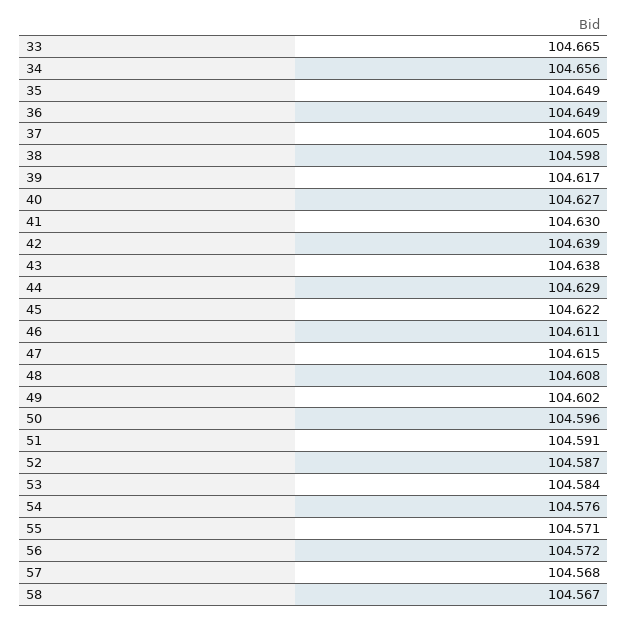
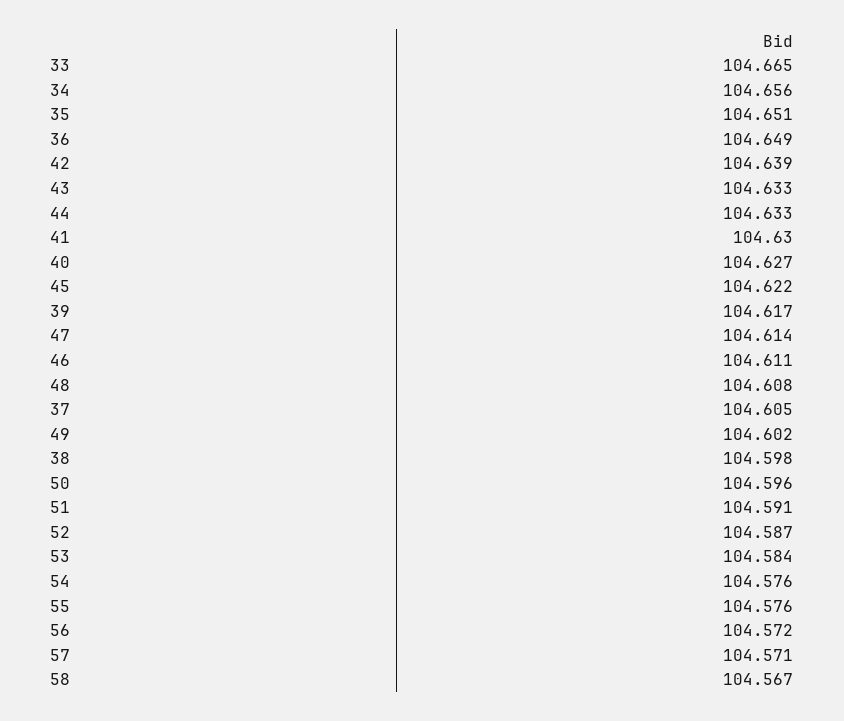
  {
    "33": 104.665,
    "34": 104.656,
-   "35": 104.649,
+   "35": 104.651,
    "36": 104.649,
    "37": 104.605,
    "38": 104.598,
    "39": 104.617,
    "40": 104.627,
    "41": 104.63,
    "42": 104.639,
-   "43": 104.638,
+   "43": 104.633,
-   "44": 104.629,
+   "44": 104.633,
    "45": 104.622,
    "46": 104.611,
-   "47": 104.615,
+   "47": 104.614,
    "48": 104.608,
    "49": 104.602,
    "50": 104.596,
    "51": 104.591,
    "52": 104.587,
    "53": 104.584,
    "54": 104.576,
-   "55": 104.571,
+   "55": 104.576,
    "56": 104.572,
-   "57": 104.568,
+   "57": 104.571,
    "58": 104.567
  }

